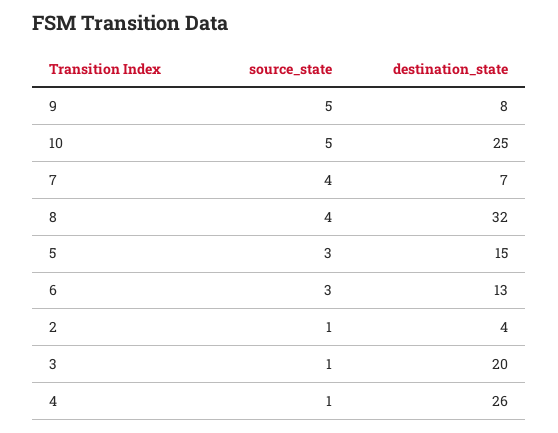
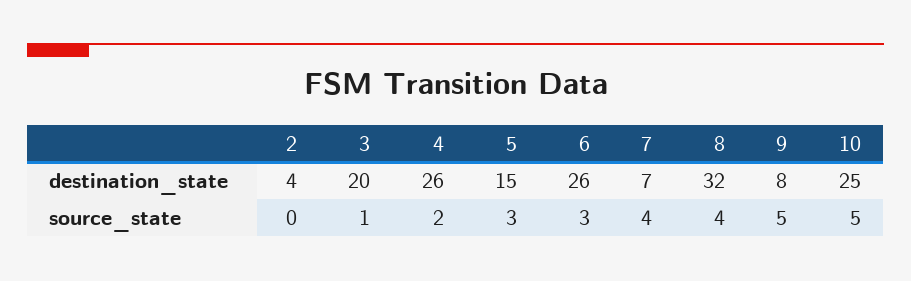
  {
    "source_state": {
      "9": 5,
      "10": 5,
      "7": 4,
      "8": 4,
      "5": 3,
      "6": 3,
-     "2": 1,
+     "2": 0,
      "3": 1,
-     "4": 1
+     "4": 2
    },
    "destination_state": {
      "9": 8,
      "10": 25,
      "7": 7,
      "8": 32,
      "5": 15,
-     "6": 13,
+     "6": 26,
      "2": 4,
      "3": 20,
      "4": 26
    }
  }

